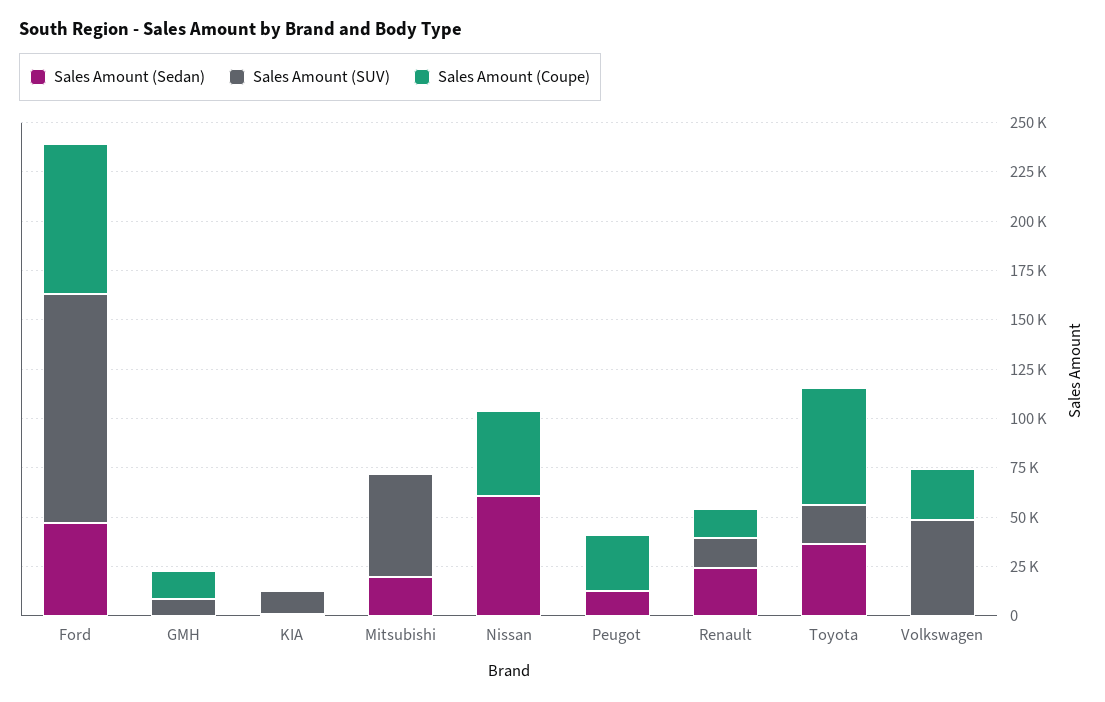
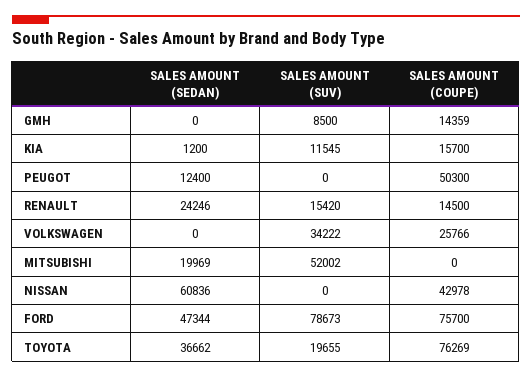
  {
    "Sales Amount (Sedan)": {
      "Ford": 47344,
      "GMH": 0,
      "KIA": 1200,
      "Mitsubishi": 19969,
      "Nissan": 60836,
      "Peugot": 12400,
      "Renault": 24246,
      "Toyota": 36662,
      "Volkswagen": 0
    },
    "Sales Amount (SUV)": {
-     "Ford": 115000,
+     "Ford": 78673,
      "GMH": 8500,
      "KIA": 11545,
      "Mitsubishi": 52002,
      "Nissan": 0,
      "Peugot": 0,
      "Renault": 15420,
      "Toyota": 19655,
-     "Volkswagen": 50000
+     "Volkswagen": 34222
    },
    "Sales Amount (Coupe)": {
      "Ford": 75700,
      "GMH": 14359,
-     "KIA": 0,
+     "KIA": 15700,
      "Mitsubishi": 0,
      "Nissan": 42978,
-     "Peugot": 30000,
+     "Peugot": 50300,
      "Renault": 14500,
-     "Toyota": 60000,
+     "Toyota": 76269,
      "Volkswagen": 25766
    }
  }

